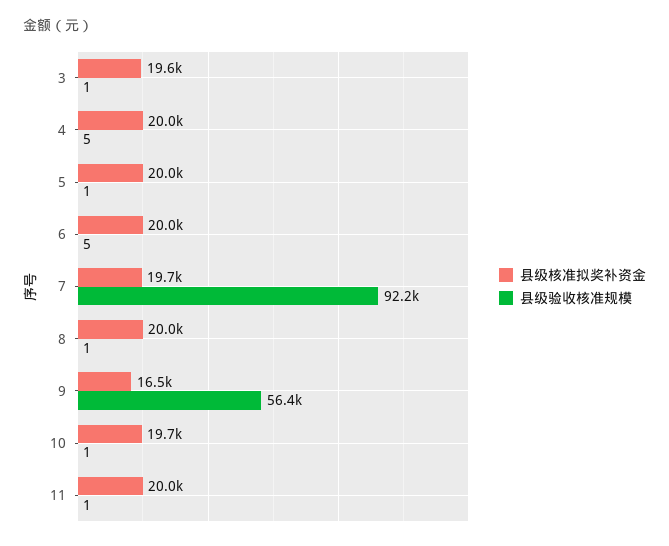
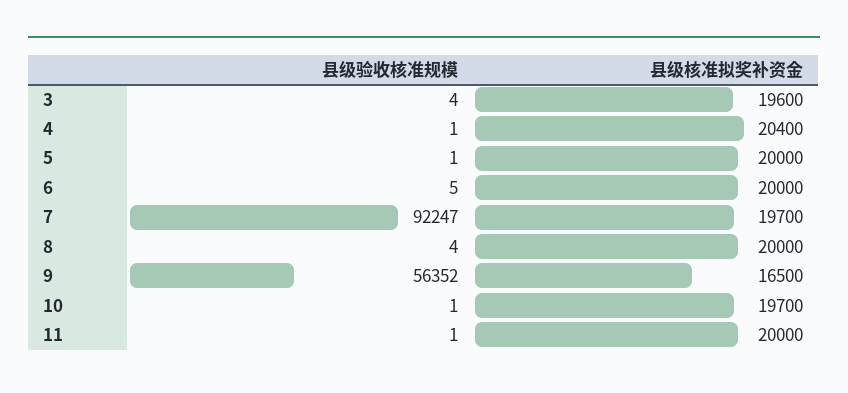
  {
    "县级核准拟奖补资金": {
      "3": 19600,
-     "4": 20000,
+     "4": 20400,
      "5": 20000,
      "6": 20000,
      "7": 19700,
      "8": 20000,
      "9": 16500,
      "10": 19700,
      "11": 20000
    },
    "县级验收核准规模": {
-     "3": 1,
+     "3": 4,
-     "4": 5,
+     "4": 1,
      "5": 1,
      "6": 5,
      "7": 92247,
-     "8": 1,
+     "8": 4,
      "9": 56352,
      "10": 1,
      "11": 1
    }
  }

